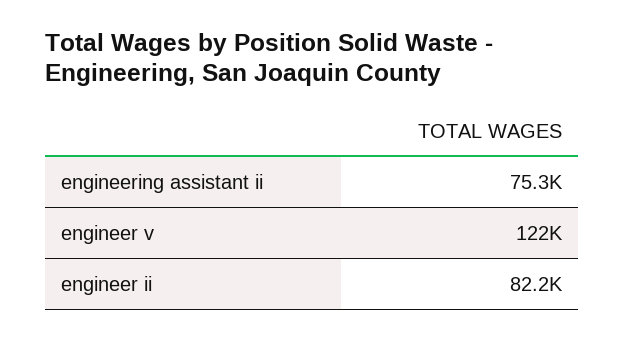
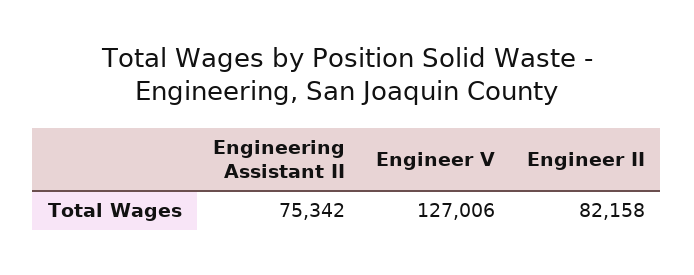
  {
    "engineering assistant ii": 75342,
-   "engineer v": 122000,
+   "engineer v": 127006,
    "engineer ii": 82158
  }

